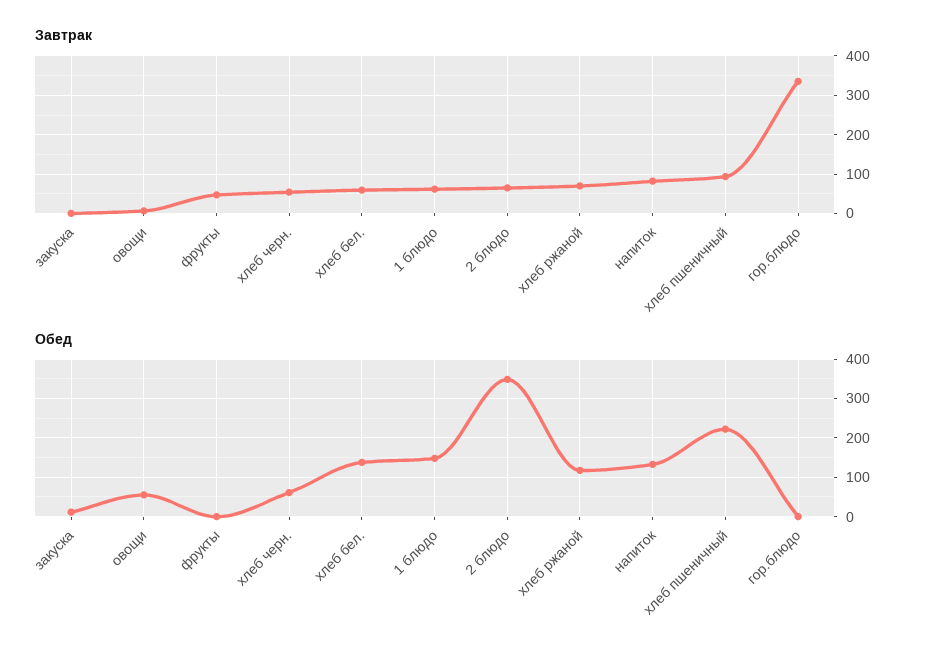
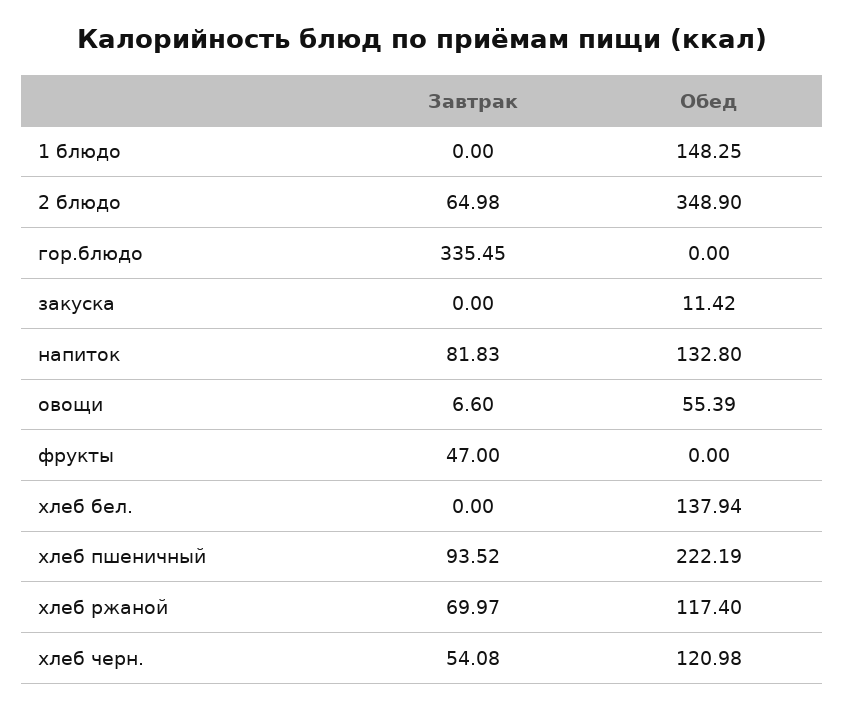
  {
    "Завтрак": {
      "закуска": 0,
      "овощи": 6.6,
      "фрукты": 47,
      "хлеб черн.": 54.08,
-     "хлеб бел.": 60,
+     "хлеб бел.": 0,
-     "1 блюдо": 60,
+     "1 блюдо": 0,
      "2 блюдо": 64.98,
      "хлеб ржаной": 69.97,
      "напиток": 81.83,
      "хлеб пшеничный": 93.52,
      "гор.блюдо": 335.45
    },
    "Обед": {
      "закуска": 11.42,
      "овощи": 55.39,
      "фрукты": 0,
-     "хлеб черн.": 60,
+     "хлеб черн.": 120.98,
      "хлеб бел.": 137.94,
      "1 блюдо": 148.25,
      "2 блюдо": 348.9,
      "хлеб ржаной": 117.4,
      "напиток": 132.8,
      "хлеб пшеничный": 222.19,
      "гор.блюдо": 0
    }
  }

